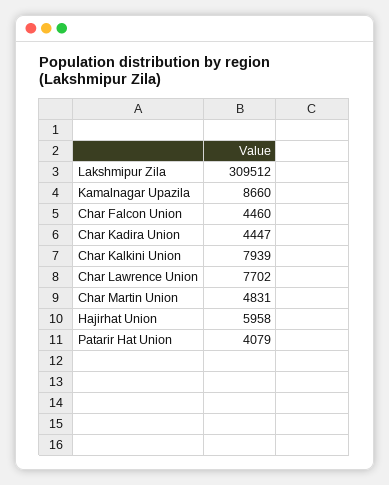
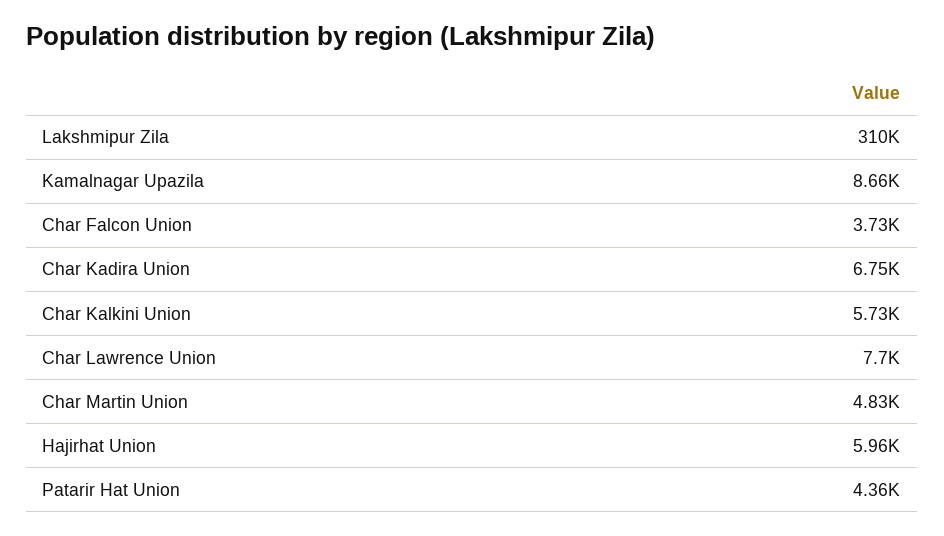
  {
    "Lakshmipur Zila": 309512,
    "Kamalnagar Upazila": 8660,
-   "Char Falcon Union": 4460,
+   "Char Falcon Union": 3730,
-   "Char Kadira Union": 4447,
+   "Char Kadira Union": 6750,
-   "Char Kalkini Union": 7939,
+   "Char Kalkini Union": 5730,
    "Char Lawrence Union": 7702,
    "Char Martin Union": 4831,
    "Hajirhat Union": 5958,
-   "Patarir Hat Union": 4079
+   "Patarir Hat Union": 4360
  }

